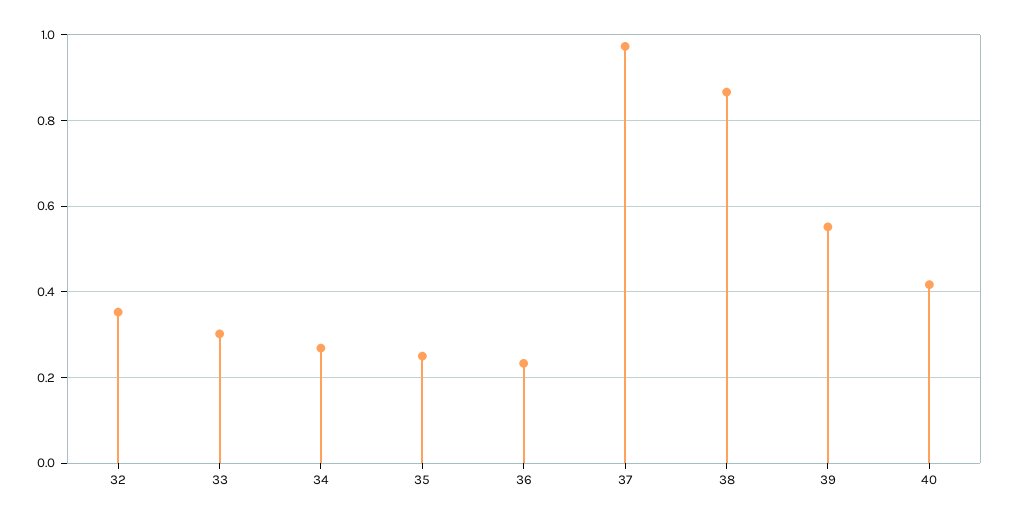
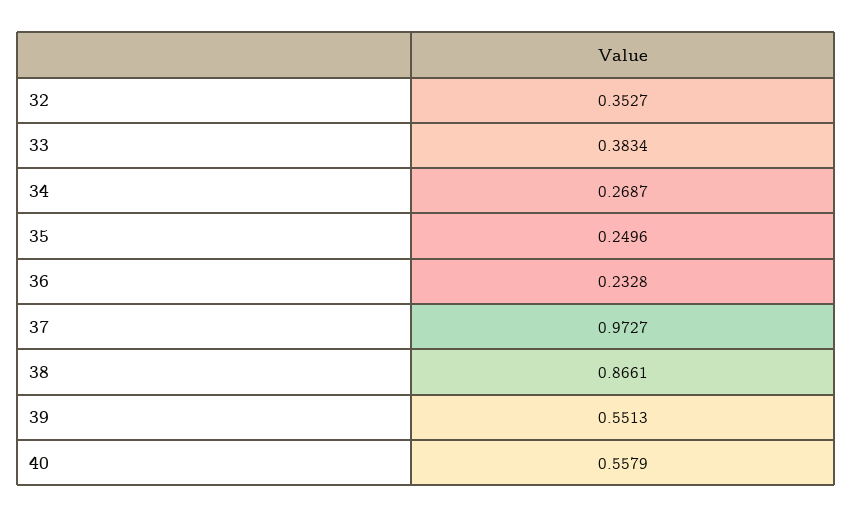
  {
    "32": 0.3527,
-   "33": 0.3,
+   "33": 0.3834,
    "34": 0.2687,
    "35": 0.2496,
    "36": 0.2328,
    "37": 0.9727,
    "38": 0.8661,
    "39": 0.5513,
-   "40": 0.42
+   "40": 0.5579
  }

